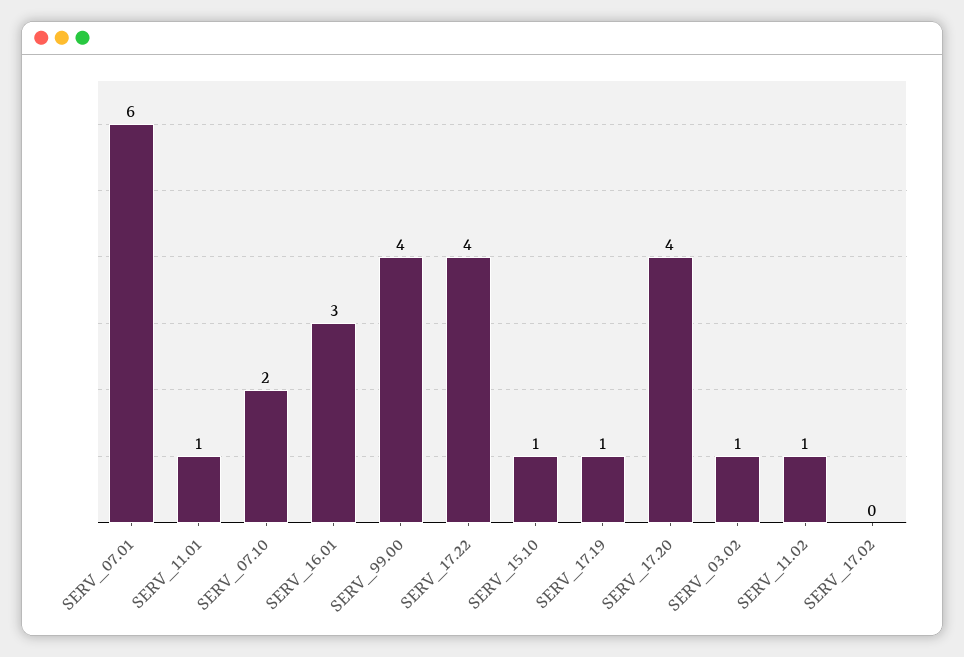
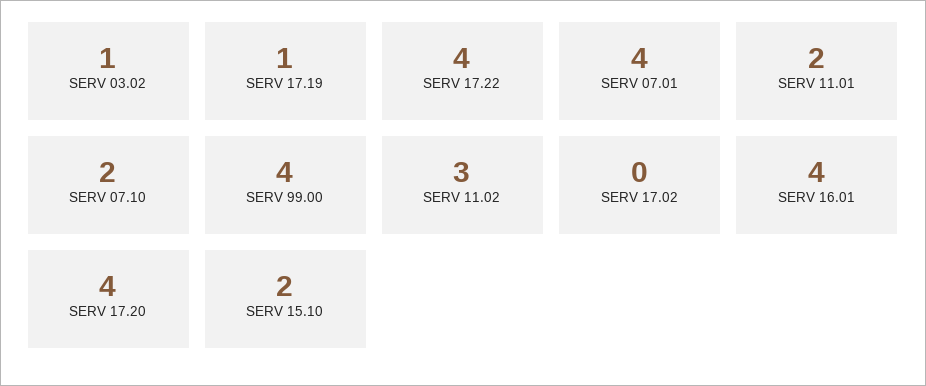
  {
-   "SERV_07.01": 6,
+   "SERV_07.01": 4,
-   "SERV_11.01": 1,
+   "SERV_11.01": 2,
    "SERV_07.10": 2,
-   "SERV_16.01": 3,
+   "SERV_16.01": 4,
    "SERV_99.00": 4,
    "SERV_17.22": 4,
-   "SERV_15.10": 1,
+   "SERV_15.10": 2,
    "SERV_17.19": 1,
    "SERV_17.20": 4,
    "SERV_03.02": 1,
-   "SERV_11.02": 1,
+   "SERV_11.02": 3,
    "SERV_17.02": 0
  }

